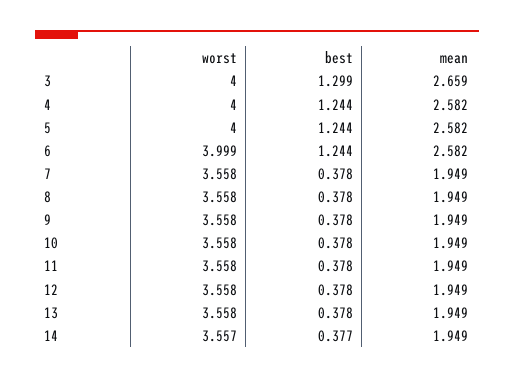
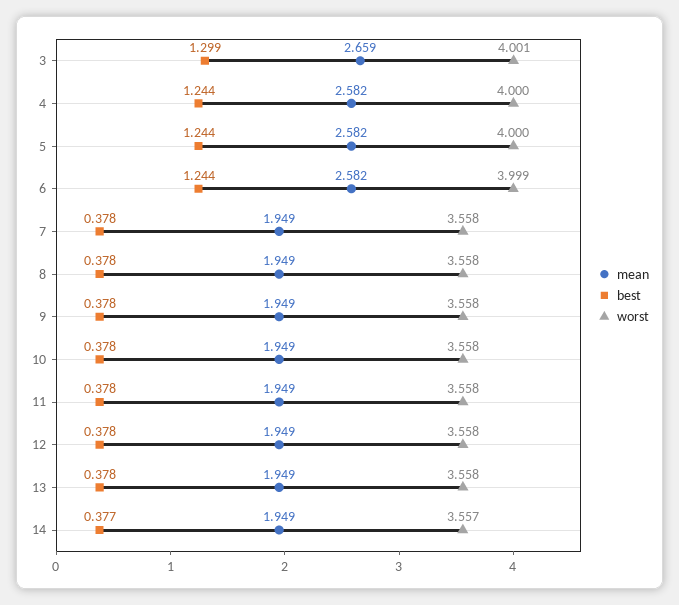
  {
    "worst": {
-     "3": 4,
+     "3": 4.001,
      "4": 4,
      "5": 4,
      "6": 3.999,
      "7": 3.558,
      "8": 3.558,
      "9": 3.558,
      "10": 3.558,
      "11": 3.558,
      "12": 3.558,
      "13": 3.558,
      "14": 3.557
    },
    "best": {
      "3": 1.299,
      "4": 1.244,
      "5": 1.244,
      "6": 1.244,
      "7": 0.378,
      "8": 0.378,
      "9": 0.378,
      "10": 0.378,
      "11": 0.378,
      "12": 0.378,
      "13": 0.378,
      "14": 0.377
    },
    "mean": {
      "3": 2.659,
      "4": 2.582,
      "5": 2.582,
      "6": 2.582,
      "7": 1.949,
      "8": 1.949,
      "9": 1.949,
      "10": 1.949,
      "11": 1.949,
      "12": 1.949,
      "13": 1.949,
      "14": 1.949
    }
  }

